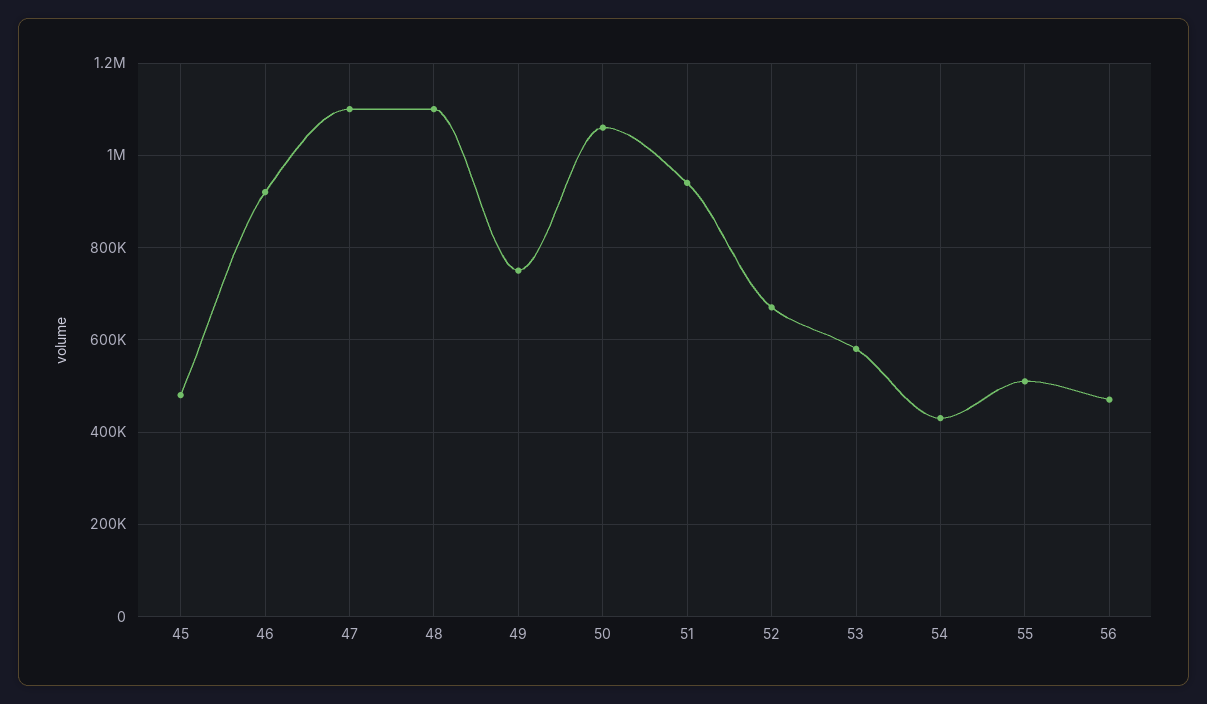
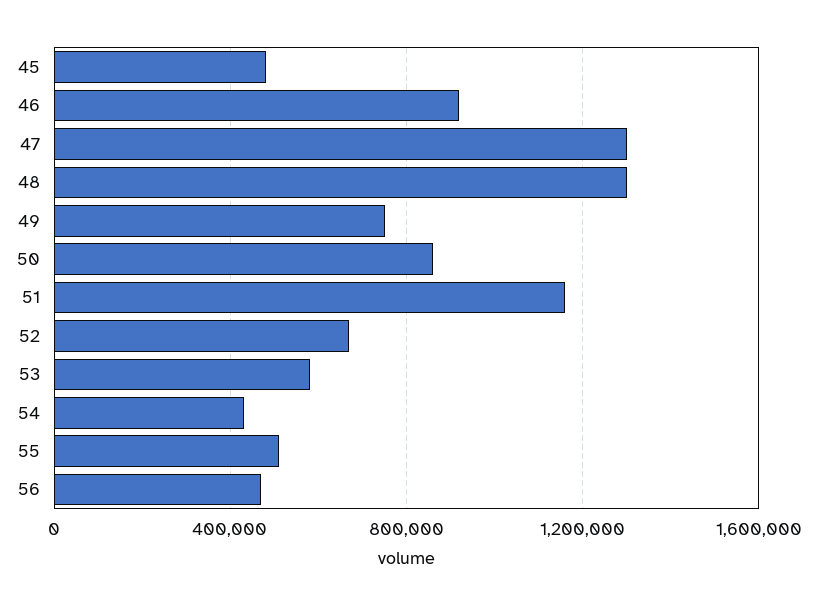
  {
    "45": 480000,
    "46": 920000,
-   "47": 1100000,
+   "47": 1300000,
-   "48": 1100000,
+   "48": 1300000,
    "49": 760000,
-   "50": 1060000,
+   "50": 850000,
-   "51": 940000,
+   "51": 1150000,
    "52": 680000,
    "53": 580000,
    "54": 440000,
    "55": 520000,
    "56": 480000
  }

